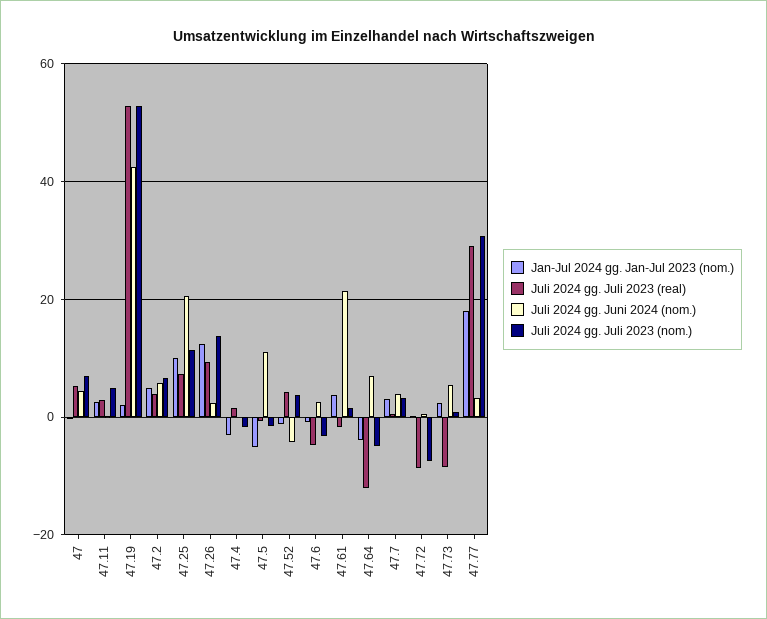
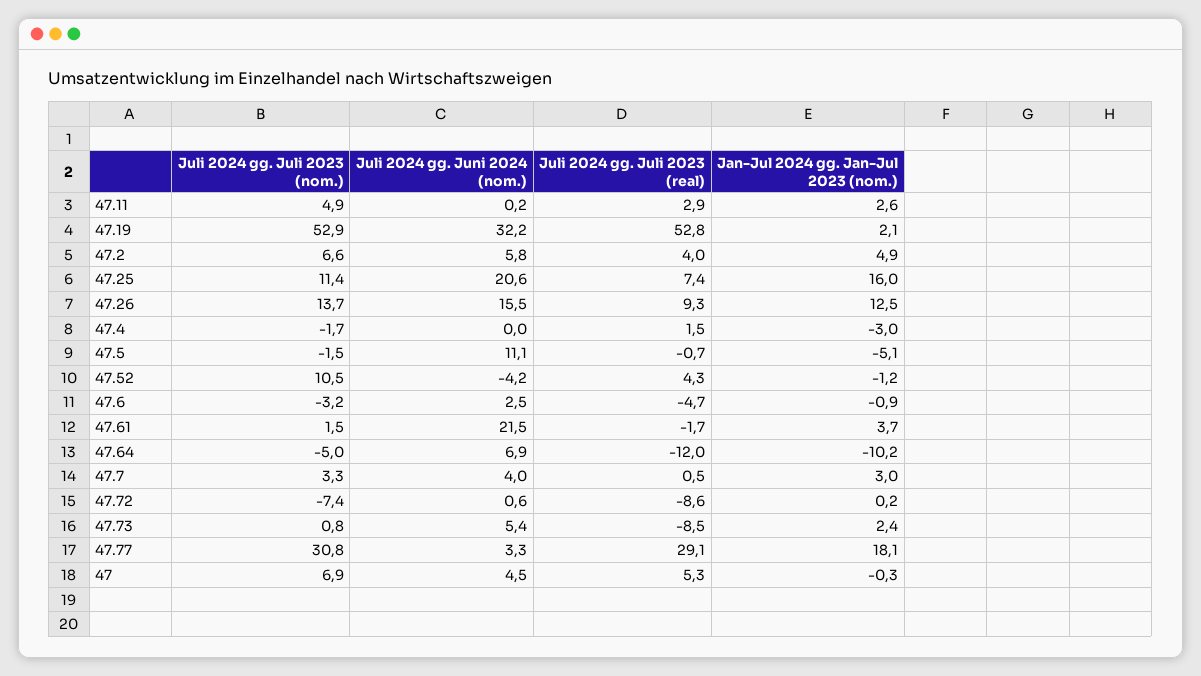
  {
    "Jan-Jul 2024 gg. Jan-Jul 2023 (nom.)": {
      "47": -0.3,
      "47.11": 2.6,
      "47.19": 2.1,
      "47.2": 4.9,
-     "47.25": 10,
+     "47.25": 16,
      "47.26": 12.5,
      "47.4": -3,
      "47.5": -5.1,
      "47.52": -1.2,
      "47.6": -0.9,
      "47.61": 3.7,
-     "47.64": -4,
+     "47.64": -10.2,
      "47.7": 3,
      "47.72": 0.2,
      "47.73": 2.4,
      "47.77": 18.1
    },
    "Juli 2024 gg. Juli 2023 (real)": {
      "47": 5.3,
      "47.11": 2.9,
      "47.19": 52.8,
      "47.2": 4,
      "47.25": 7.4,
      "47.26": 9.3,
      "47.4": 1.5,
      "47.5": -0.7,
      "47.52": 4.3,
      "47.6": -4.7,
      "47.61": -1.7,
      "47.64": -12,
      "47.7": 0.5,
      "47.72": -8.6,
      "47.73": -8.5,
      "47.77": 29.1
    },
    "Juli 2024 gg. Juni 2024 (nom.)": {
      "47": 4.5,
      "47.11": 0.2,
-     "47.19": 42,
+     "47.19": 32.2,
      "47.2": 5.8,
      "47.25": 20.6,
-     "47.26": 2,
+     "47.26": 15.5,
      "47.4": 0,
      "47.5": 11.1,
      "47.52": -4.2,
      "47.6": 2.5,
      "47.61": 21.5,
      "47.64": 6.9,
      "47.7": 4,
      "47.72": 0.6,
      "47.73": 5.4,
      "47.77": 3.3
    },
    "Juli 2024 gg. Juli 2023 (nom.)": {
      "47": 6.9,
      "47.11": 4.9,
      "47.19": 52.9,
      "47.2": 6.6,
      "47.25": 11.4,
      "47.26": 13.7,
      "47.4": -1.7,
      "47.5": -1.5,
-     "47.52": 4,
+     "47.52": 10.5,
      "47.6": -3.2,
      "47.61": 1.5,
      "47.64": -5,
      "47.7": 3.3,
      "47.72": -7.4,
      "47.73": 0.8,
      "47.77": 30.8
    }
  }

